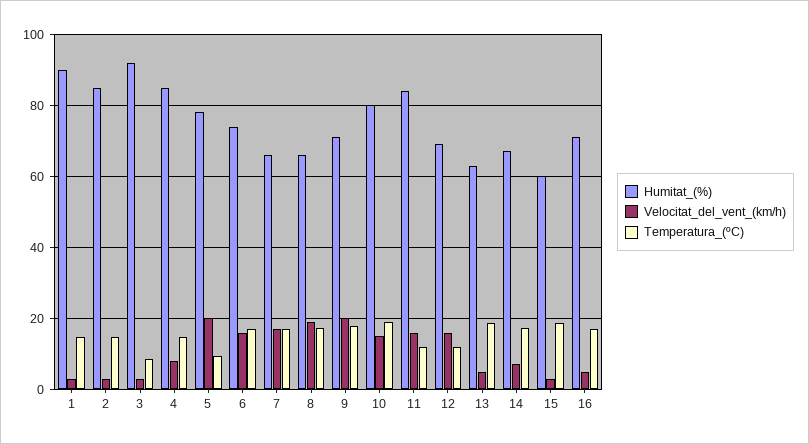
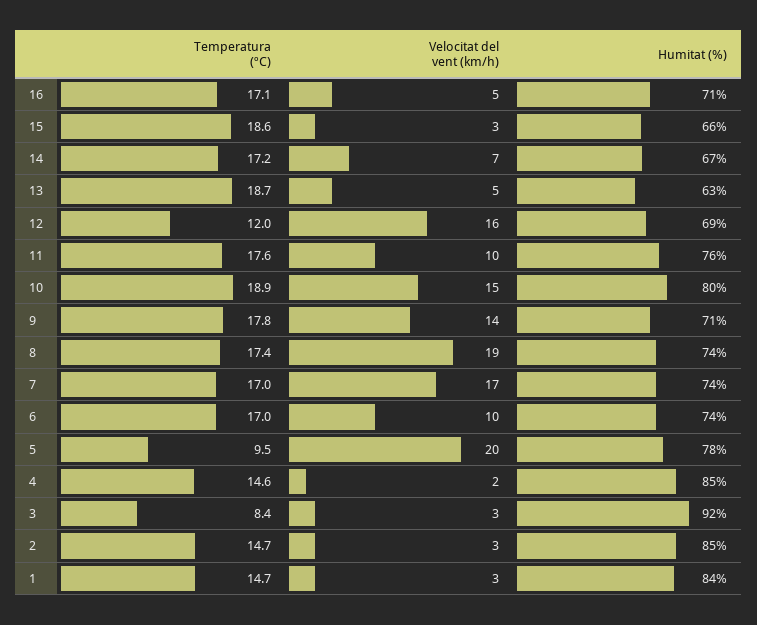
  {
    "Humitat_(%)": {
-     "1": 90,
+     "1": 84,
      "2": 85,
      "3": 92,
      "4": 85,
      "5": 78,
      "6": 74,
-     "7": 66,
+     "7": 74,
-     "8": 66,
+     "8": 74,
      "9": 71,
      "10": 80,
-     "11": 84,
+     "11": 76,
      "12": 69,
      "13": 63,
      "14": 67,
-     "15": 60,
+     "15": 66,
      "16": 71
    },
    "Velocitat_del_vent_(km/h)": {
      "1": 3,
      "2": 3,
      "3": 3,
-     "4": 8,
+     "4": 2,
      "5": 20,
-     "6": 16,
+     "6": 10,
      "7": 17,
      "8": 19,
-     "9": 20,
+     "9": 14,
      "10": 15,
-     "11": 16,
+     "11": 10,
      "12": 16,
      "13": 5,
      "14": 7,
      "15": 3,
      "16": 5
    },
    "Temperatura_(ºC)": {
      "1": 14.7,
      "2": 14.7,
      "3": 8.4,
      "4": 14.6,
      "5": 9.5,
      "6": 17,
      "7": 17,
      "8": 17.4,
      "9": 17.8,
      "10": 18.9,
-     "11": 12,
+     "11": 17.6,
      "12": 12,
      "13": 18.7,
      "14": 17.2,
      "15": 18.6,
      "16": 17.1
    }
  }

